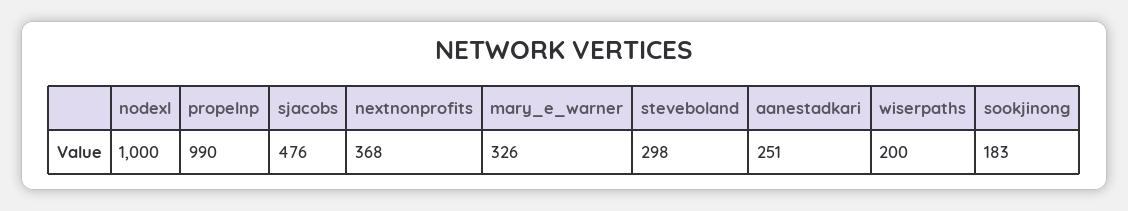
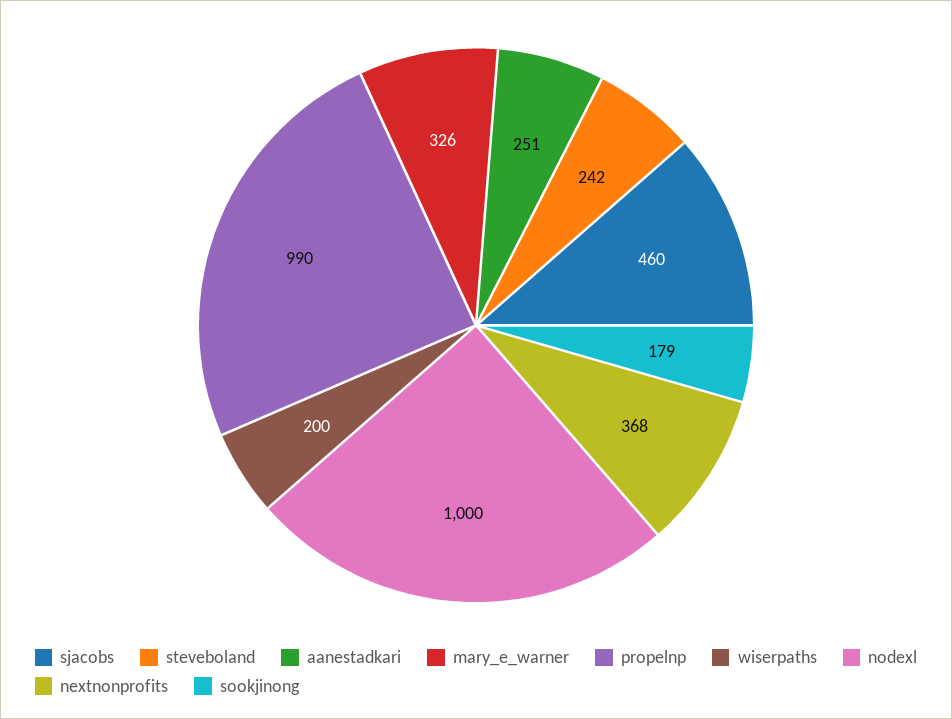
  {
    "nodexl": 1000,
    "propelnp": 990,
-   "sjacobs": 476,
+   "sjacobs": 460,
    "nextnonprofits": 368,
    "mary_e_warner": 326,
-   "steveboland": 298,
+   "steveboland": 242,
    "aanestadkari": 251,
    "wiserpaths": 200,
-   "sookjinong": 183
+   "sookjinong": 179
  }

